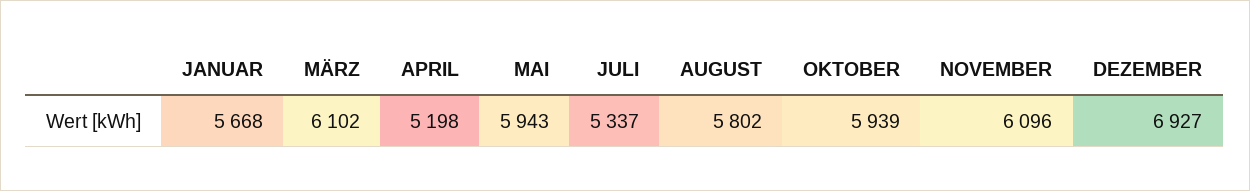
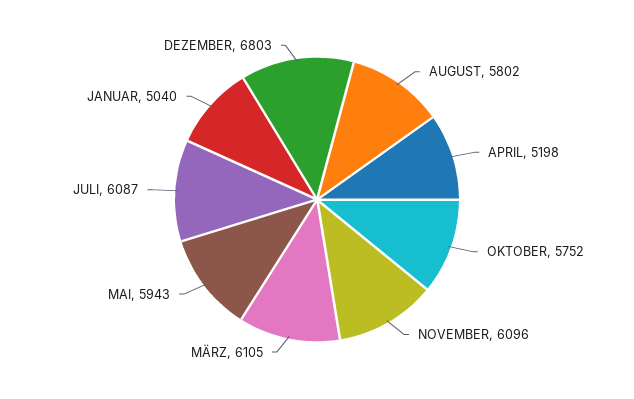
  {
-   "JANUAR": 5668,
+   "JANUAR": 5040,
-   "MÄRZ": 6102,
+   "MÄRZ": 6105,
    "APRIL": 5198,
    "MAI": 5943,
-   "JULI": 5337,
+   "JULI": 6087,
    "AUGUST": 5802,
-   "OKTOBER": 5939,
+   "OKTOBER": 5752,
    "NOVEMBER": 6096,
-   "DEZEMBER": 6927
+   "DEZEMBER": 6803
  }

